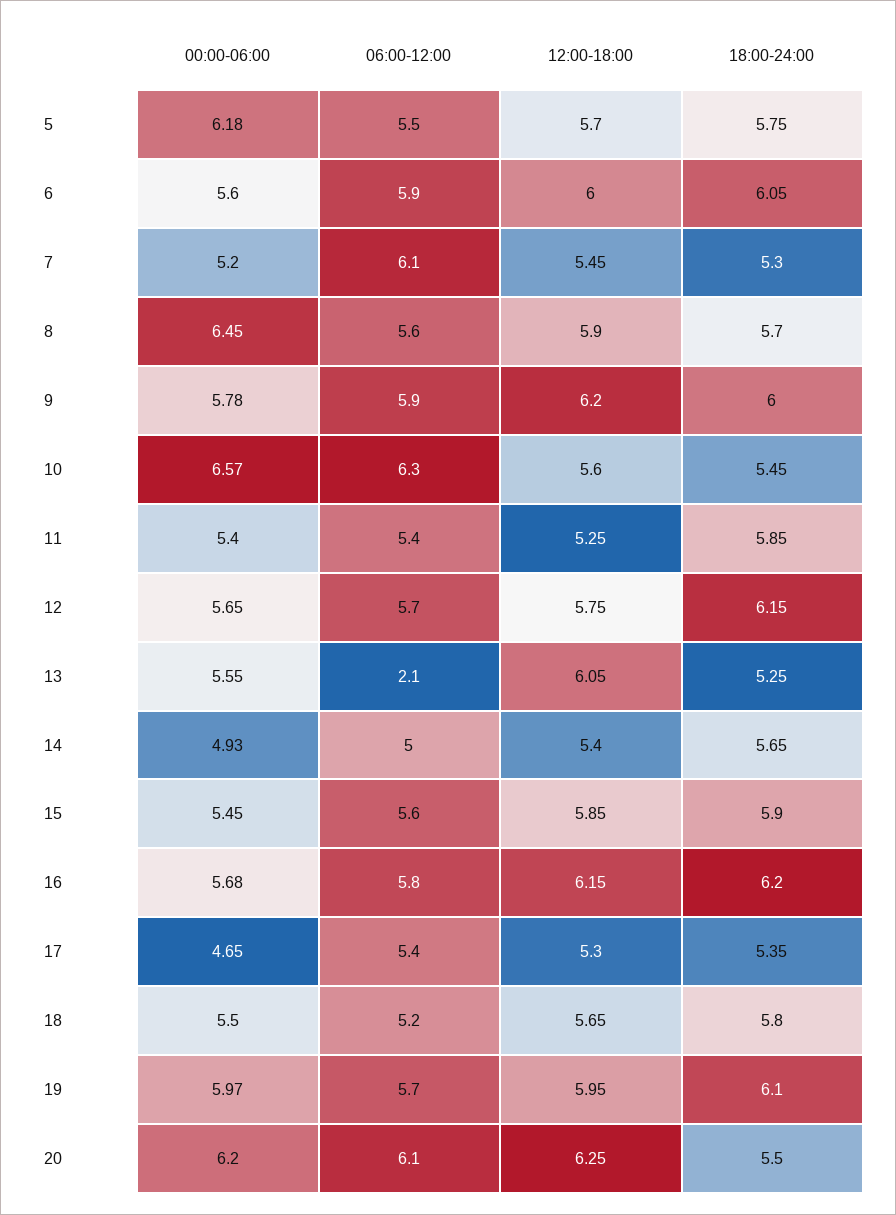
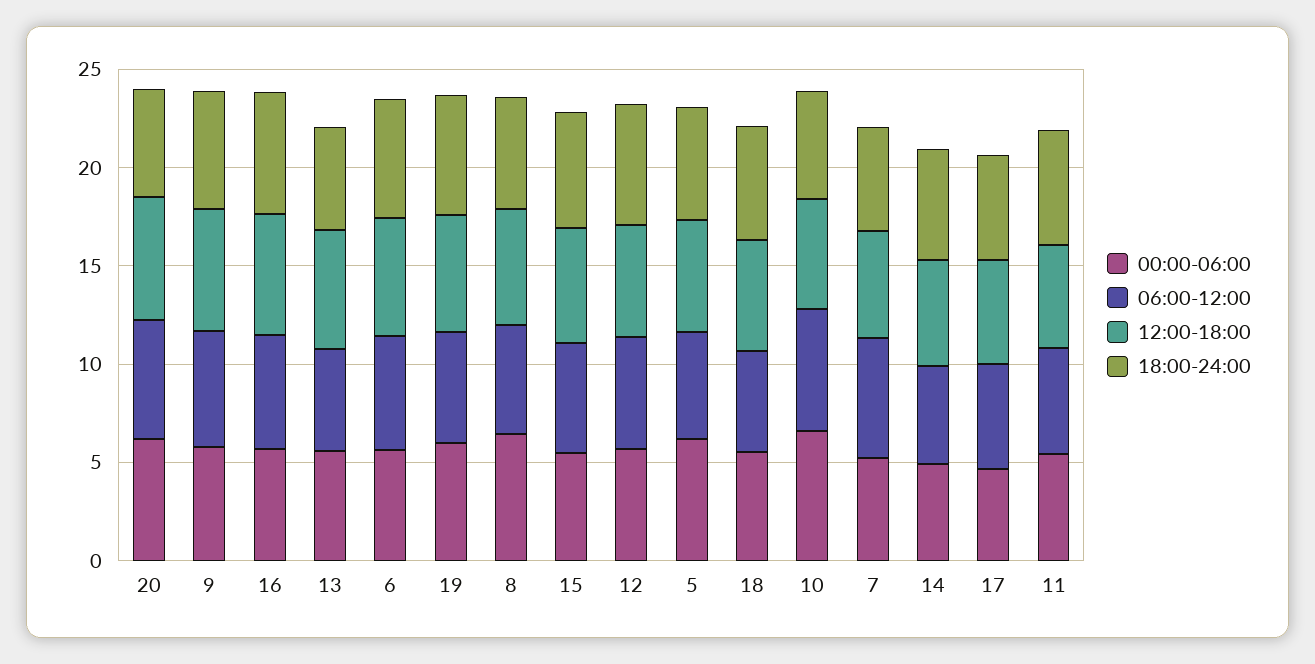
  {
    "00:00-06:00": {
      "5": 6.18,
      "6": 5.6,
      "7": 5.2,
      "8": 6.45,
      "9": 5.78,
      "10": 6.57,
      "11": 5.4,
      "12": 5.65,
      "13": 5.55,
      "14": 4.93,
      "15": 5.45,
      "16": 5.68,
      "17": 4.65,
      "18": 5.5,
      "19": 5.97,
      "20": 6.2
    },
    "06:00-12:00": {
      "5": 5.5,
      "6": 5.9,
      "7": 6.1,
      "8": 5.6,
      "9": 5.9,
      "10": 6.3,
      "11": 5.4,
      "12": 5.7,
-     "13": 2.1,
+     "13": 5,
      "14": 5,
      "15": 5.6,
      "16": 5.8,
      "17": 5.4,
      "18": 5.2,
      "19": 5.7,
      "20": 6.1
    },
    "12:00-18:00": {
      "5": 5.7,
      "6": 6,
      "7": 5.45,
      "8": 5.9,
      "9": 6.2,
      "10": 5.6,
      "11": 5.25,
      "12": 5.75,
      "13": 6.05,
      "14": 5.4,
      "15": 5.85,
      "16": 6.15,
      "17": 5.3,
      "18": 5.65,
      "19": 5.95,
      "20": 6.25
    },
    "18:00-24:00": {
      "5": 5.75,
      "6": 6.05,
      "7": 5.3,
      "8": 5.7,
      "9": 6,
      "10": 5.45,
      "11": 5.85,
      "12": 6.15,
      "13": 5.25,
      "14": 5.65,
      "15": 5.9,
      "16": 6.2,
      "17": 5.35,
      "18": 5.8,
      "19": 6.1,
      "20": 5.5
    }
  }

